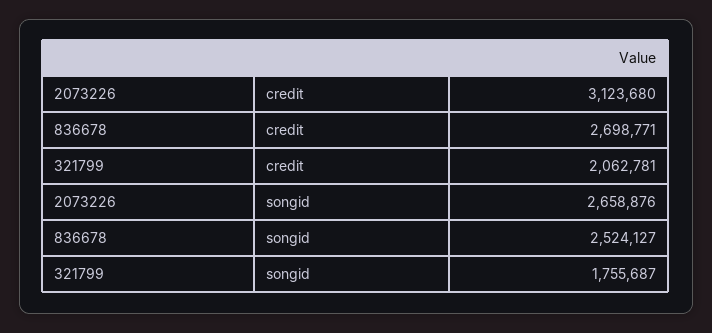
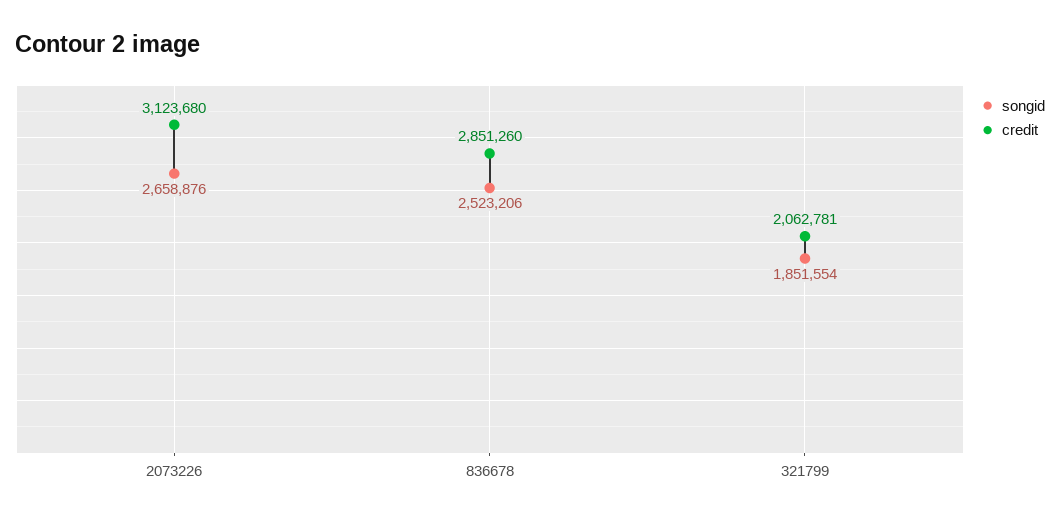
  {
    "credit": {
      "2073226": 3123680,
-     "836678": 2698771,
+     "836678": 2851260,
      "321799": 2062781
    },
    "songid": {
      "2073226": 2658876,
-     "836678": 2524127,
+     "836678": 2523206,
-     "321799": 1755687
+     "321799": 1851554
    }
  }

